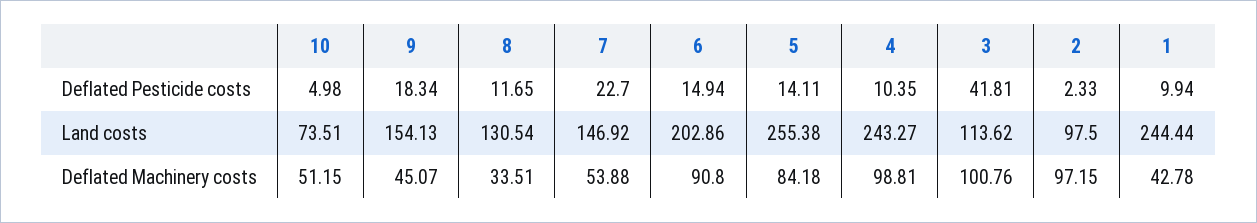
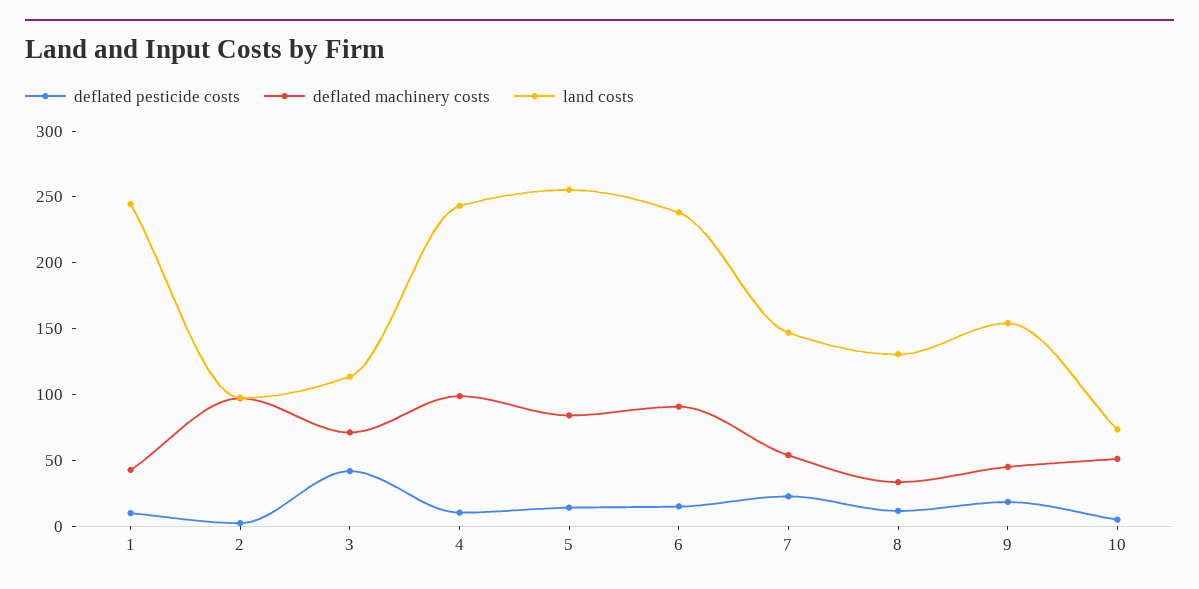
  {
    "Deflated Pesticide costs": {
      "10": 4.98,
      "9": 18.34,
      "8": 11.65,
      "7": 22.7,
      "6": 14.94,
      "5": 14.11,
      "4": 10.35,
      "3": 41.81,
      "2": 2.33,
      "1": 9.94
    },
    "Land costs": {
      "10": 73.51,
      "9": 154.13,
      "8": 130.54,
      "7": 146.92,
-     "6": 202.86,
+     "6": 240,
      "5": 255.38,
      "4": 243.27,
      "3": 113.62,
      "2": 97.5,
      "1": 244.44
    },
    "Deflated Machinery costs": {
      "10": 51.15,
      "9": 45.07,
      "8": 33.51,
      "7": 53.88,
      "6": 90.8,
      "5": 84.18,
      "4": 98.81,
-     "3": 100.76,
+     "3": 70,
      "2": 97.15,
      "1": 42.78
    }
  }

